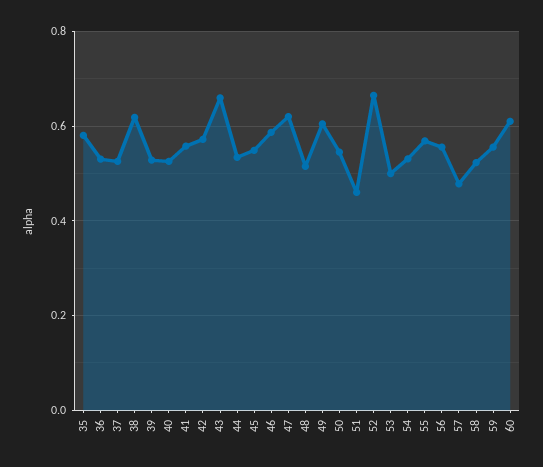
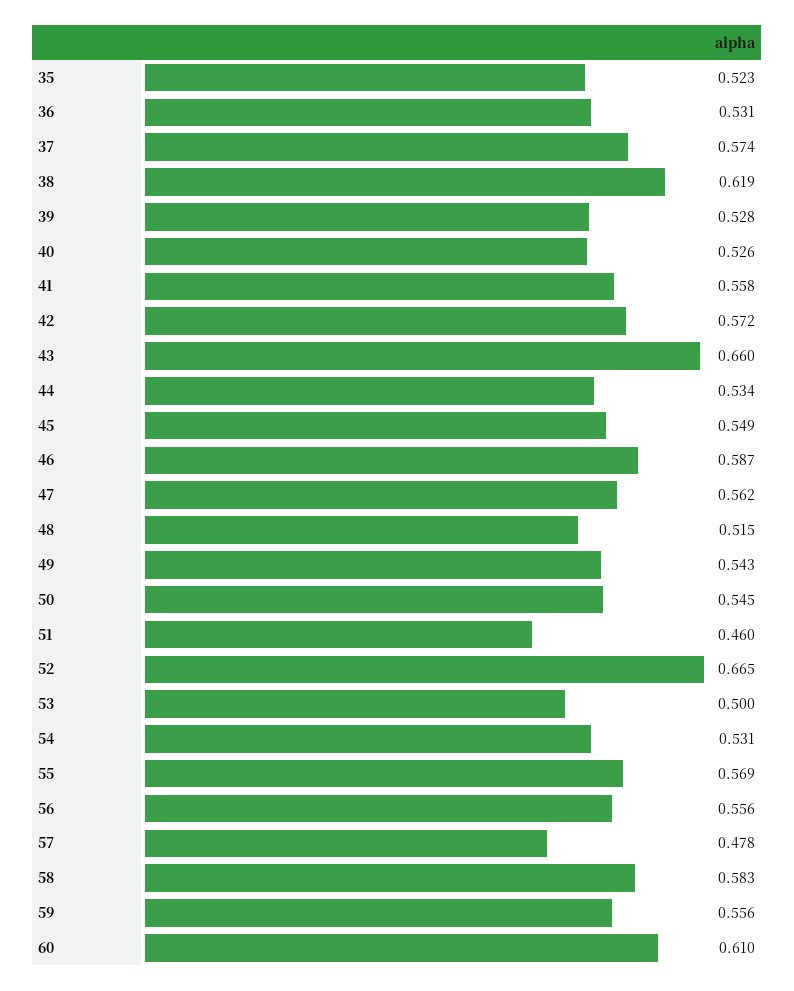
  {
-   "35": 0.58,
+   "35": 0.523,
    "36": 0.531,
-   "37": 0.52,
+   "37": 0.574,
    "38": 0.619,
    "39": 0.528,
    "40": 0.526,
    "41": 0.558,
    "42": 0.572,
    "43": 0.66,
    "44": 0.534,
    "45": 0.549,
    "46": 0.587,
-   "47": 0.62,
+   "47": 0.562,
    "48": 0.515,
-   "49": 0.6,
+   "49": 0.543,
    "50": 0.545,
    "51": 0.46,
    "52": 0.665,
    "53": 0.5,
    "54": 0.531,
    "55": 0.569,
    "56": 0.556,
    "57": 0.478,
-   "58": 0.52,
+   "58": 0.583,
    "59": 0.556,
    "60": 0.61
  }

